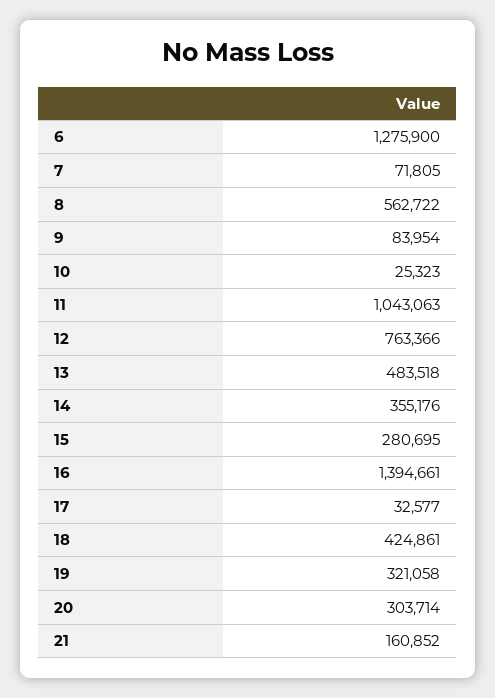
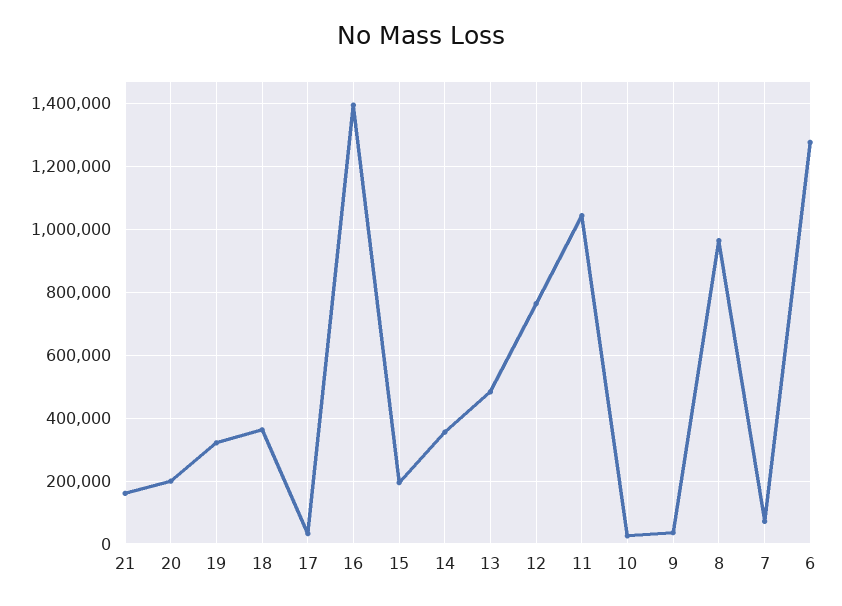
  {
    "6": 1275900,
    "7": 71805,
-   "8": 562722,
+   "8": 960000,
-   "9": 83954,
+   "9": 40000,
    "10": 25323,
    "11": 1043063,
    "12": 763366,
    "13": 483518,
    "14": 355176,
-   "15": 280695,
+   "15": 200000,
    "16": 1394661,
    "17": 32577,
-   "18": 424861,
+   "18": 360000,
    "19": 321058,
-   "20": 303714,
+   "20": 200000,
    "21": 160852
  }

